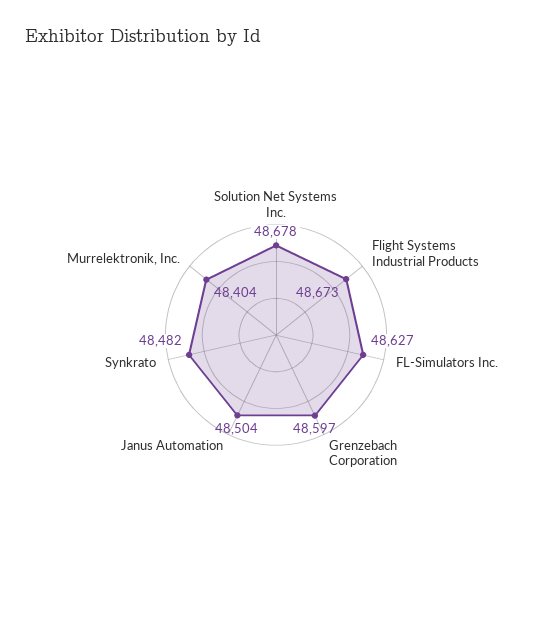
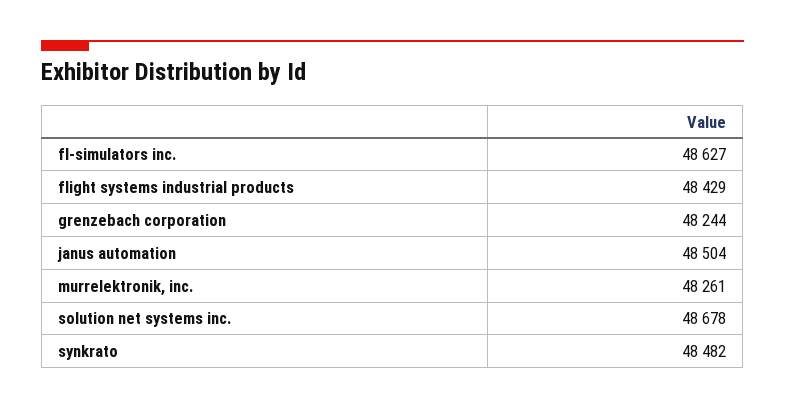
  {
    "Solution Net Systems Inc.": 48678,
-   "Flight Systems Industrial Products": 48673,
+   "Flight Systems Industrial Products": 48429,
    "FL-Simulators Inc.": 48627,
-   "Grenzebach Corporation": 48597,
+   "Grenzebach Corporation": 48244,
    "Janus Automation": 48504,
    "Synkrato": 48482,
-   "Murrelektronik, Inc.": 48404
+   "Murrelektronik, Inc.": 48261
  }

